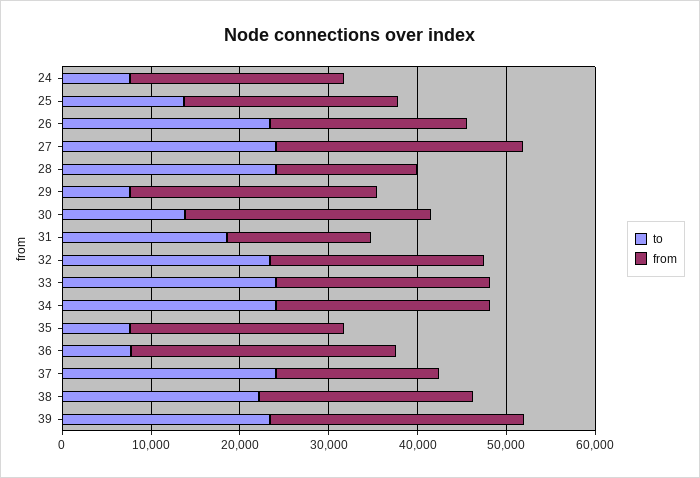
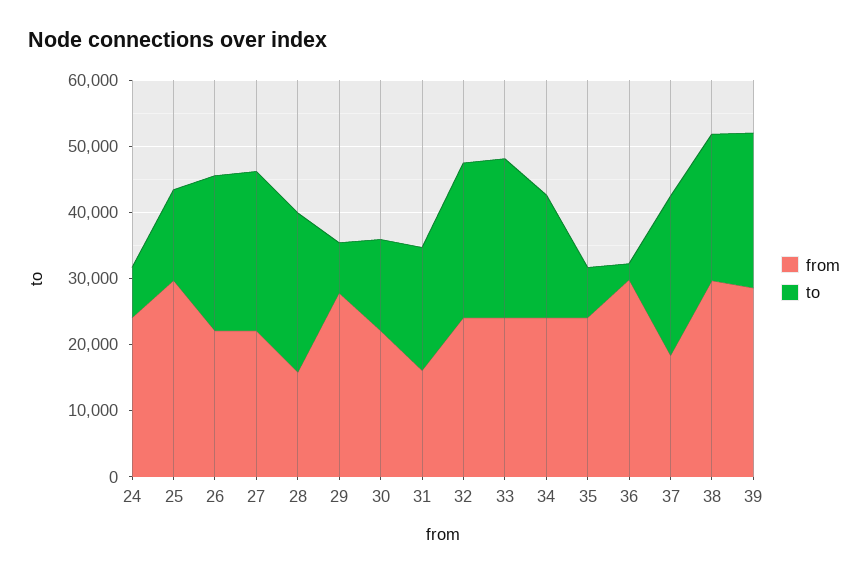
  {
    "to": {
      "24": 8000,
      "25": 14000,
      "26": 24000,
      "27": 24000,
      "28": 24000,
      "29": 8000,
      "30": 14000,
      "31": 18000,
      "32": 24000,
      "33": 24000,
-     "34": 24000,
+     "34": 18000,
      "35": 8000,
-     "36": 8000,
+     "36": 2000,
      "37": 24000,
      "38": 22000,
      "39": 24000
    },
    "from": {
      "24": 24000,
-     "25": 24000,
+     "25": 30000,
      "26": 22000,
-     "27": 28000,
+     "27": 22000,
      "28": 16000,
      "29": 28000,
-     "30": 28000,
+     "30": 22000,
      "31": 16000,
      "32": 24000,
      "33": 24000,
      "34": 24000,
      "35": 24000,
      "36": 30000,
      "37": 18000,
-     "38": 24000,
+     "38": 30000,
      "39": 28000
    }
  }

